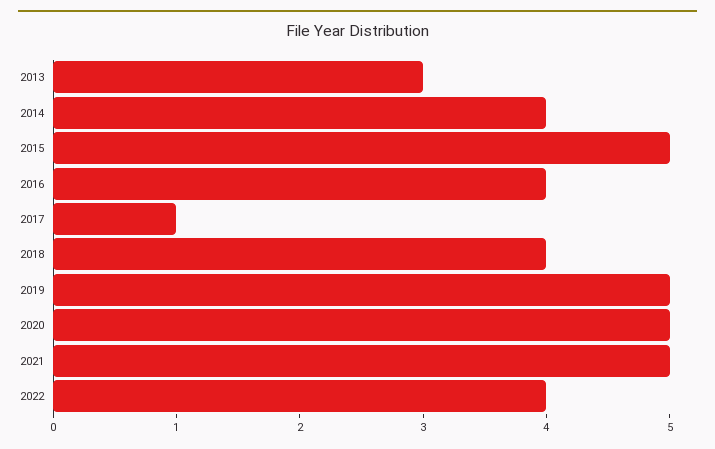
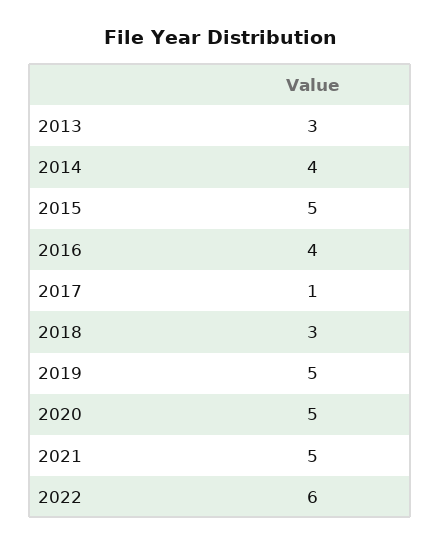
  {
    "2013": 3,
    "2014": 4,
    "2015": 5,
    "2016": 4,
    "2017": 1,
-   "2018": 4,
+   "2018": 3,
    "2019": 5,
    "2020": 5,
    "2021": 5,
-   "2022": 4
+   "2022": 6
  }

